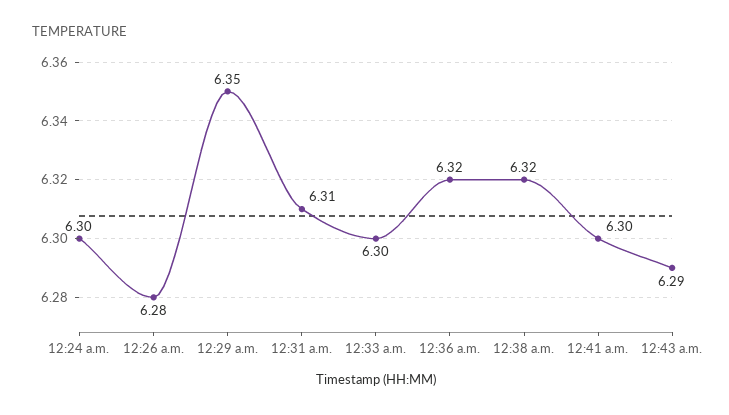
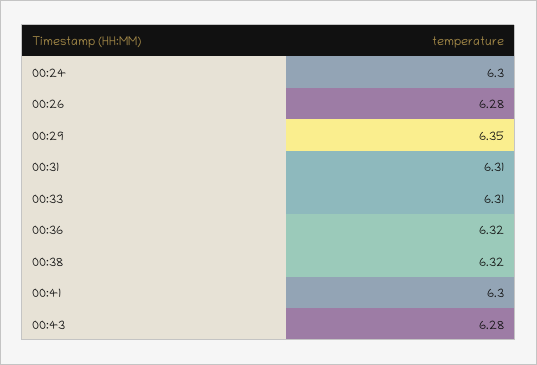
  {
    "12:24 a.m.": 6.3,
    "12:26 a.m.": 6.28,
    "12:29 a.m.": 6.35,
    "12:31 a.m.": 6.31,
-   "12:33 a.m.": 6.3,
+   "12:33 a.m.": 6.31,
    "12:36 a.m.": 6.32,
    "12:38 a.m.": 6.32,
    "12:41 a.m.": 6.3,
-   "12:43 a.m.": 6.29
+   "12:43 a.m.": 6.28
  }

